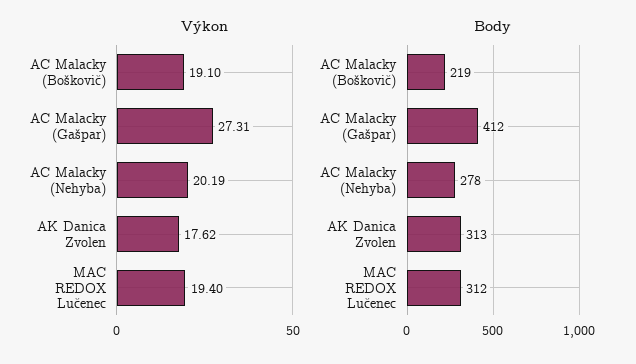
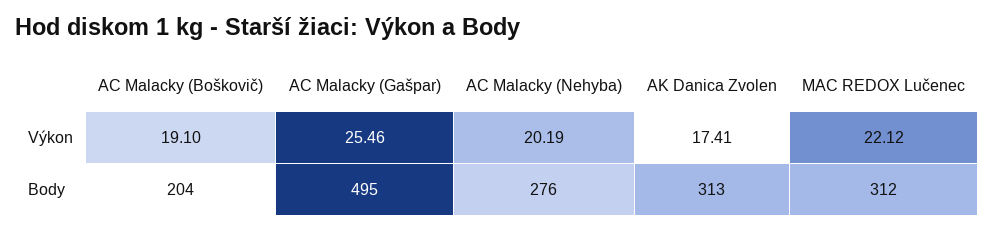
  {
    "Výkon": {
      "AC Malacky (Boškovič)": 19.1,
-     "AC Malacky (Gašpar)": 27.31,
+     "AC Malacky (Gašpar)": 25.46,
      "AC Malacky (Nehyba)": 20.19,
-     "AK Danica Zvolen": 17.62,
+     "AK Danica Zvolen": 17.41,
-     "MAC REDOX Lučenec": 19.4
+     "MAC REDOX Lučenec": 22.12
    },
    "Body": {
-     "AC Malacky (Boškovič)": 219,
+     "AC Malacky (Boškovič)": 204,
-     "AC Malacky (Gašpar)": 412,
+     "AC Malacky (Gašpar)": 495,
-     "AC Malacky (Nehyba)": 278,
+     "AC Malacky (Nehyba)": 276,
      "AK Danica Zvolen": 313,
      "MAC REDOX Lučenec": 312
    }
  }

